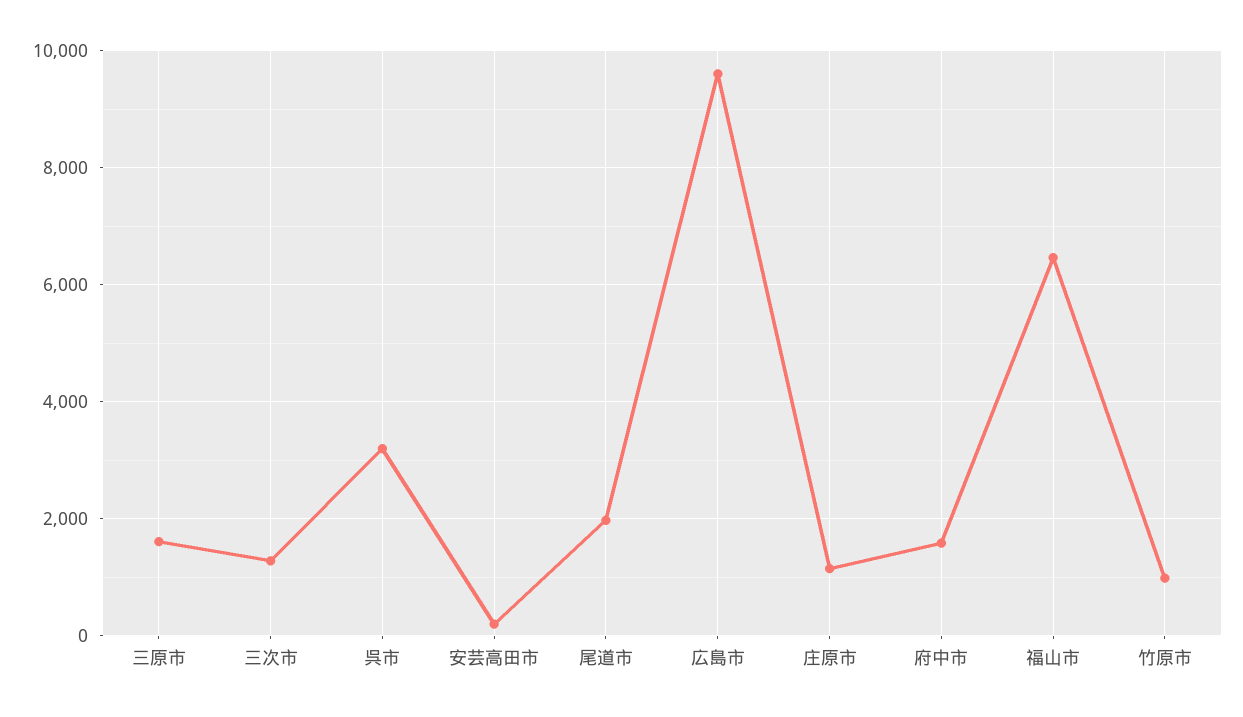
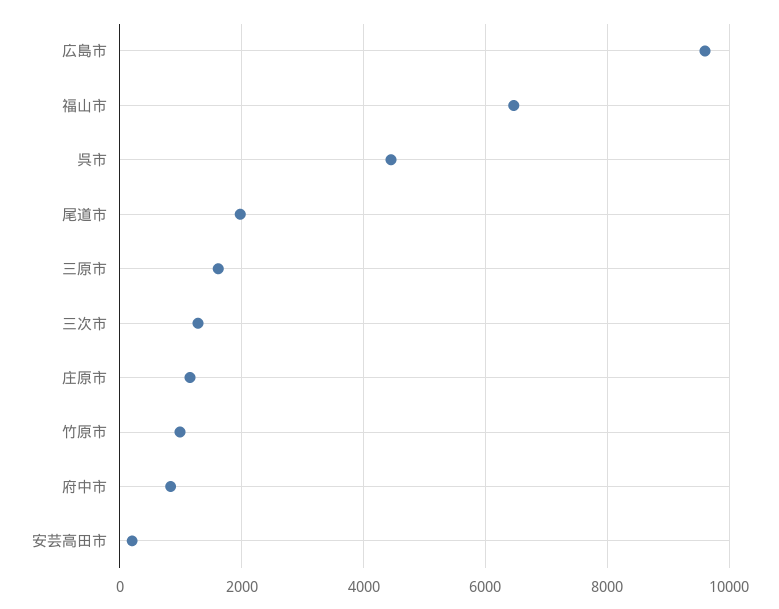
  {
    "三原市": 1600,
    "三次市": 1200,
-   "呉市": 3200,
+   "呉市": 4400,
    "安芸高田市": 200,
    "尾道市": 2000,
    "広島市": 9600,
    "庄原市": 1200,
-   "府中市": 1600,
+   "府中市": 800,
    "福山市": 6400,
    "竹原市": 1000
  }

